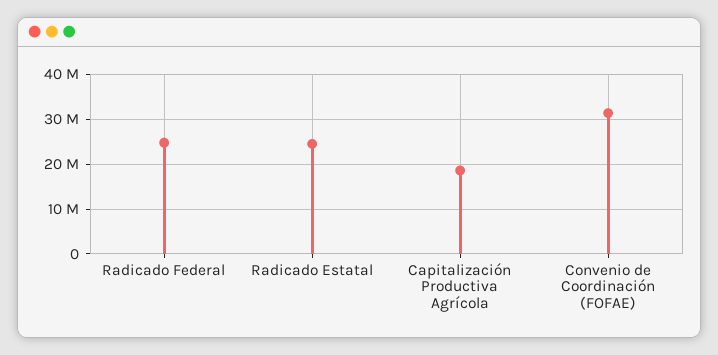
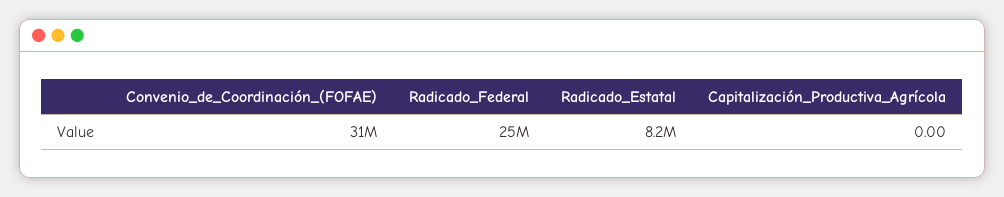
  {
    "Radicado Federal": 25000000,
-   "Radicado Estatal": 24000000,
+   "Radicado Estatal": 8200000,
-   "Capitalización Productiva Agrícola": 18000000,
+   "Capitalización Productiva Agrícola": 0,
    "Convenio de Coordinación (FOFAE)": 31000000
  }

